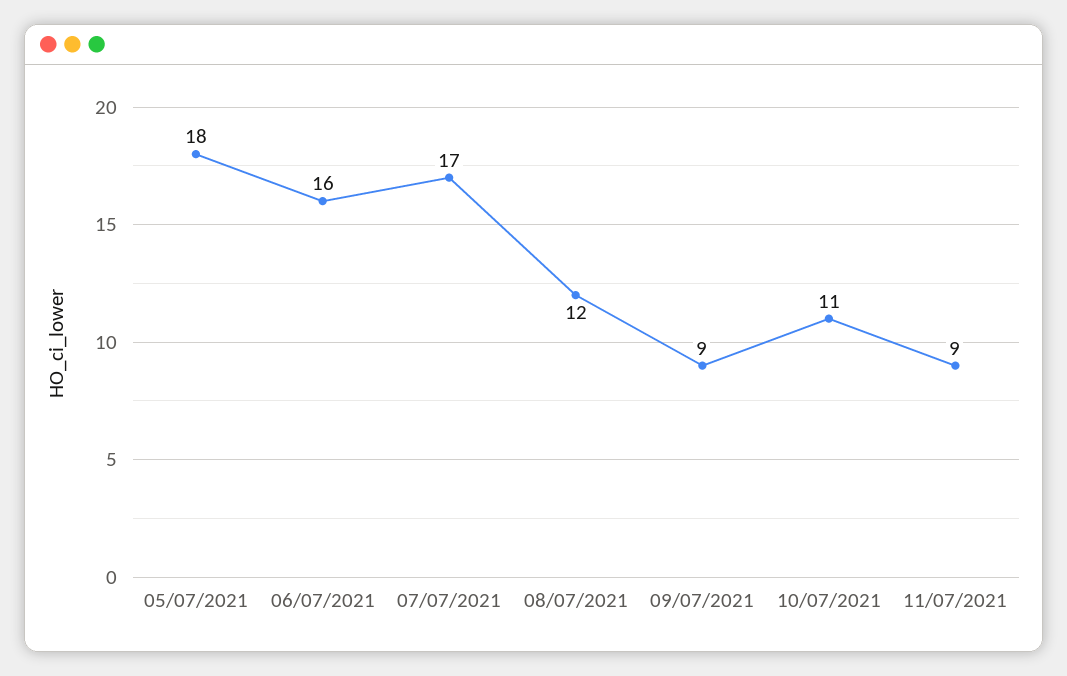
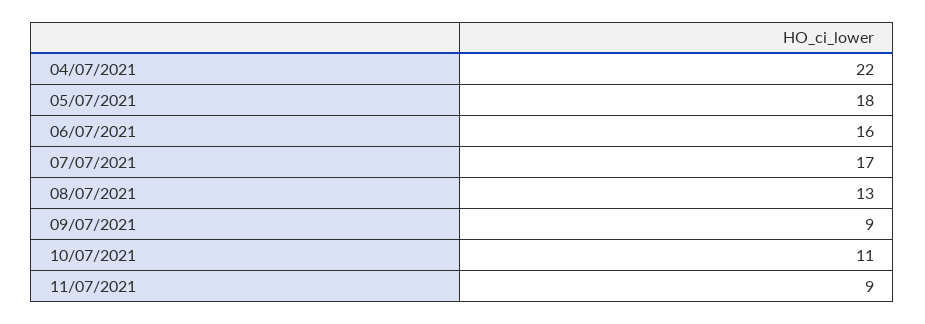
  {
    "05/07/2021": 18,
    "06/07/2021": 16,
    "07/07/2021": 17,
-   "08/07/2021": 12,
+   "08/07/2021": 13,
    "09/07/2021": 9,
    "10/07/2021": 11,
-   "11/07/2021": 9
+   "11/07/2021": 9,
+   "04/07/2021": 22
  }

